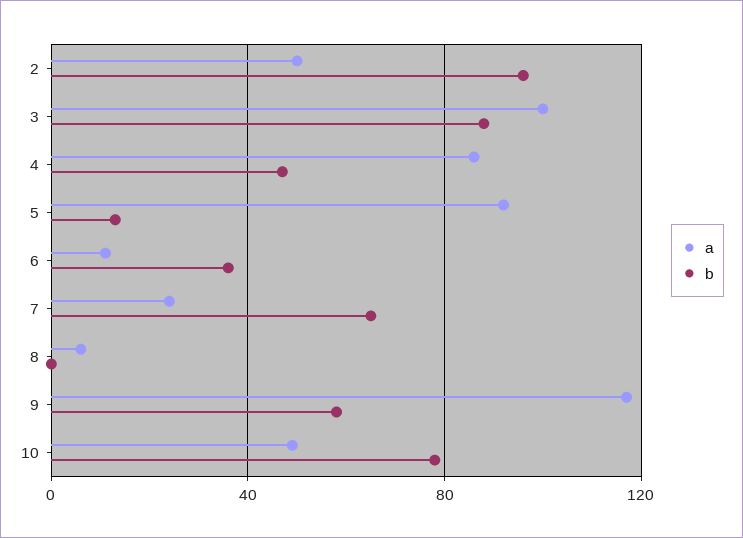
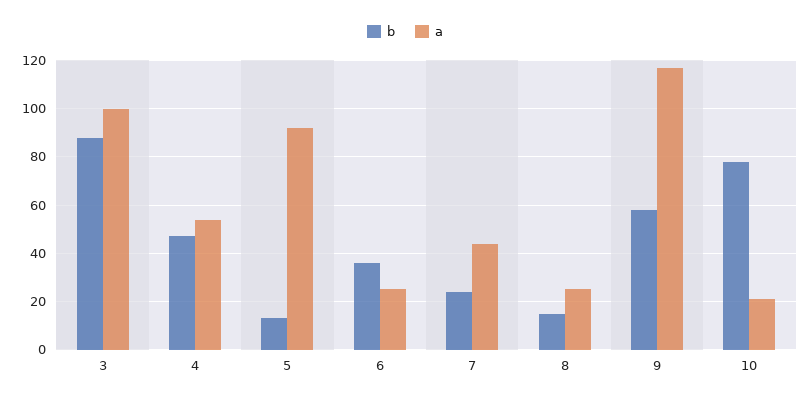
  {
    "a": {
-     "2": 50,
      "3": 100,
-     "4": 85,
+     "4": 55,
      "5": 90,
-     "6": 10,
+     "6": 25,
-     "7": 25,
+     "7": 45,
-     "8": 5,
+     "8": 25,
      "9": 115,
-     "10": 50
+     "10": 20
    },
    "b": {
-     "2": 95,
      "3": 90,
      "4": 45,
      "5": 15,
      "6": 35,
-     "7": 65,
+     "7": 25,
-     "8": 0,
+     "8": 15,
      "9": 60,
      "10": 80
    }
  }

